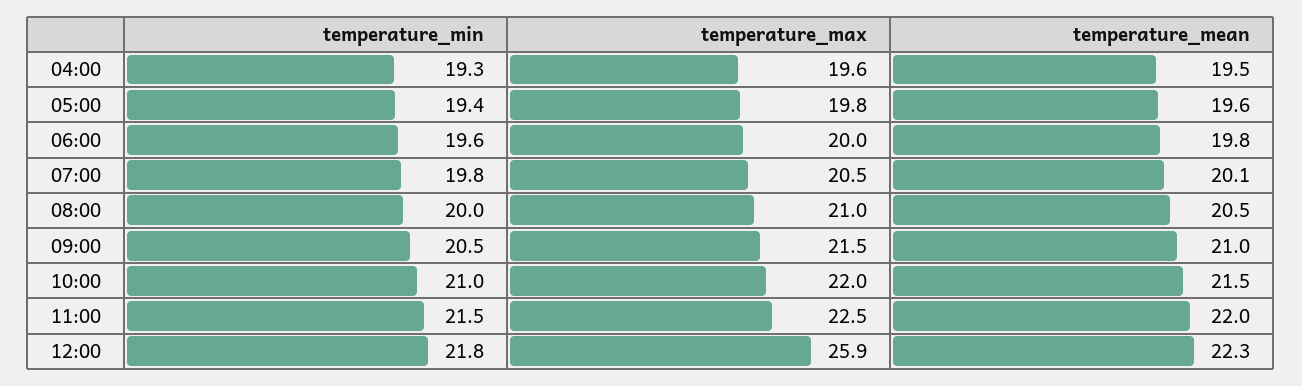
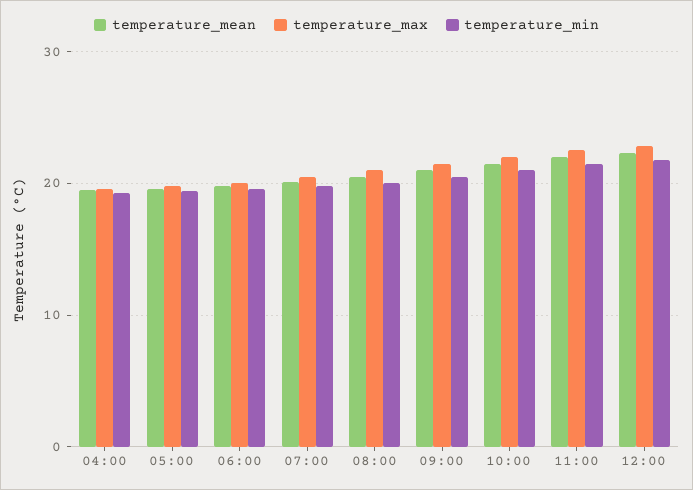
  {
    "temperature_min": {
      "04:00": 19.3,
      "05:00": 19.4,
      "06:00": 19.6,
      "07:00": 19.8,
      "08:00": 20,
      "09:00": 20.5,
      "10:00": 21,
      "11:00": 21.5,
      "12:00": 21.8
    },
    "temperature_max": {
      "04:00": 19.6,
      "05:00": 19.8,
      "06:00": 20,
      "07:00": 20.5,
      "08:00": 21,
      "09:00": 21.5,
      "10:00": 22,
      "11:00": 22.5,
-     "12:00": 25.9
+     "12:00": 23
    },
    "temperature_mean": {
      "04:00": 19.5,
      "05:00": 19.6,
      "06:00": 19.8,
      "07:00": 20.1,
      "08:00": 20.5,
      "09:00": 21,
      "10:00": 21.5,
      "11:00": 22,
      "12:00": 22.3
    }
  }

